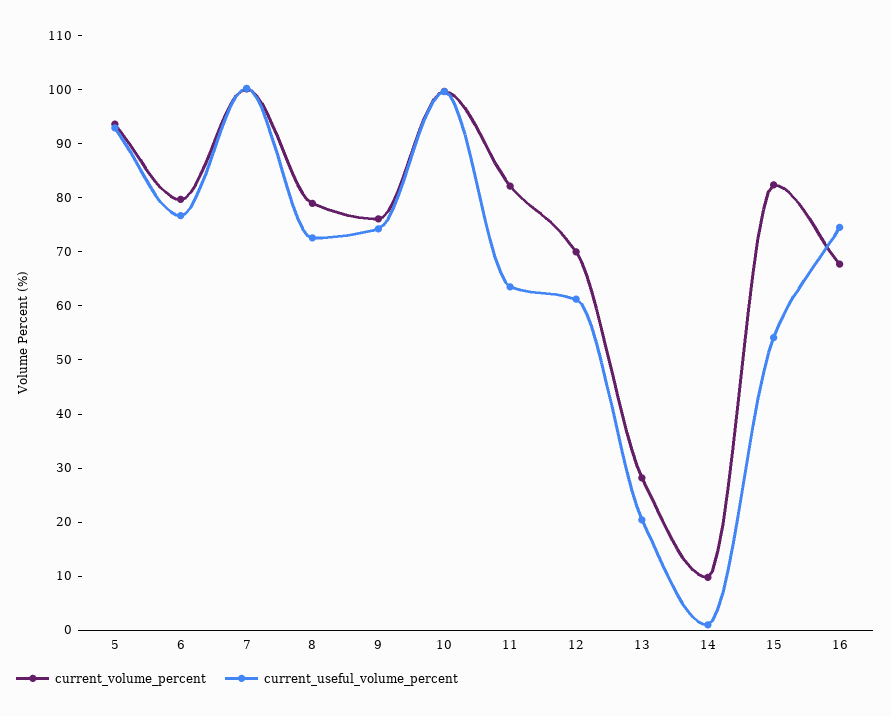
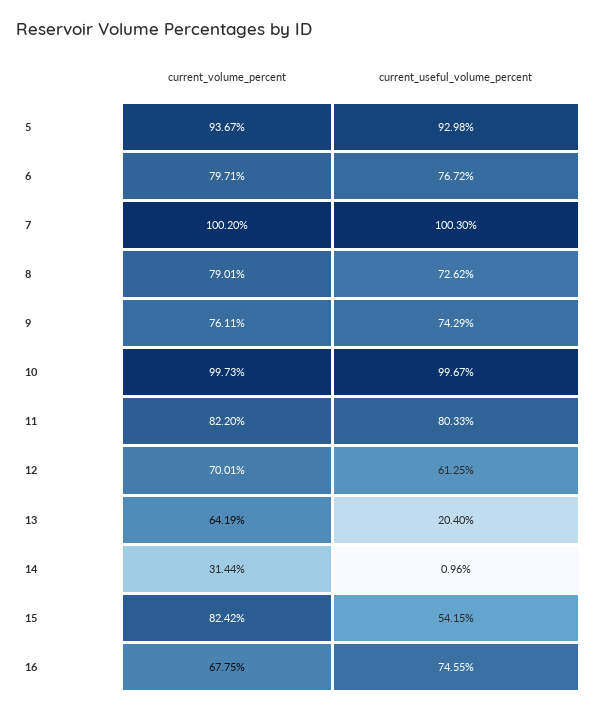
  {
    "current_volume_percent": {
      "5": 93.67,
      "6": 79.71,
      "7": 100.2,
      "8": 79.01,
      "9": 76.11,
      "10": 99.73,
      "11": 82.2,
      "12": 70.01,
-     "13": 28,
+     "13": 64.19,
-     "14": 10,
+     "14": 31.44,
      "15": 82.42,
      "16": 67.75
    },
    "current_useful_volume_percent": {
      "5": 92.98,
      "6": 76.72,
      "7": 100.3,
      "8": 72.62,
      "9": 74.29,
      "10": 99.67,
-     "11": 64,
+     "11": 80.33,
      "12": 61.25,
      "13": 20.4,
      "14": 0.96,
      "15": 54.15,
      "16": 74.55
    }
  }

